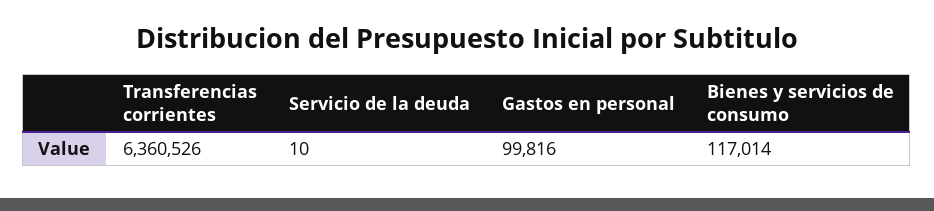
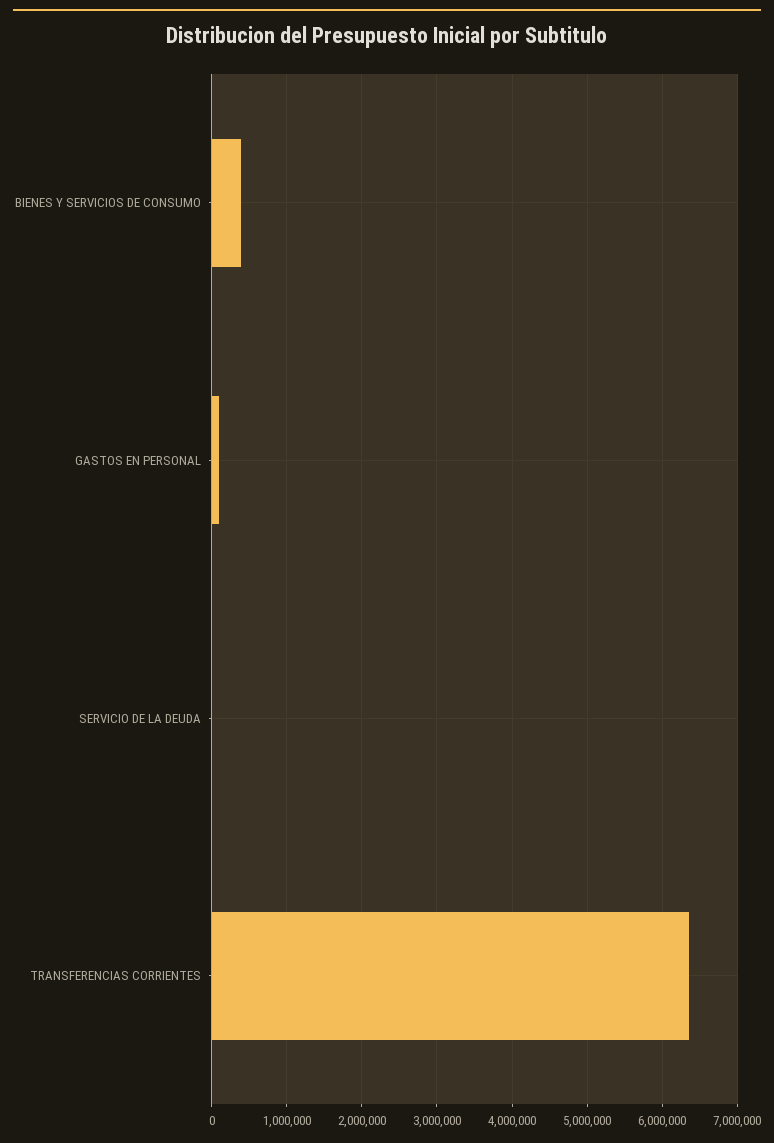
  {
    "Transferencias corrientes": 6360526,
    "Servicio de la deuda": 10,
    "Gastos en personal": 99816,
-   "Bienes y servicios de consumo": 117014
+   "Bienes y servicios de consumo": 400000
  }

